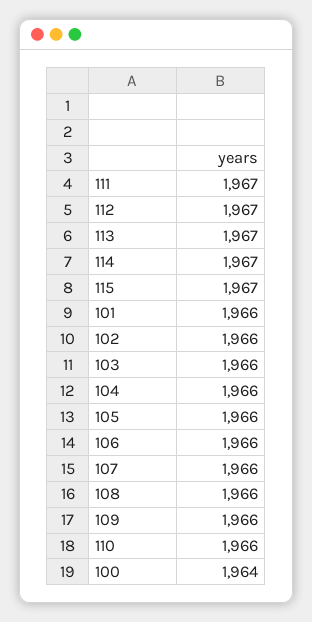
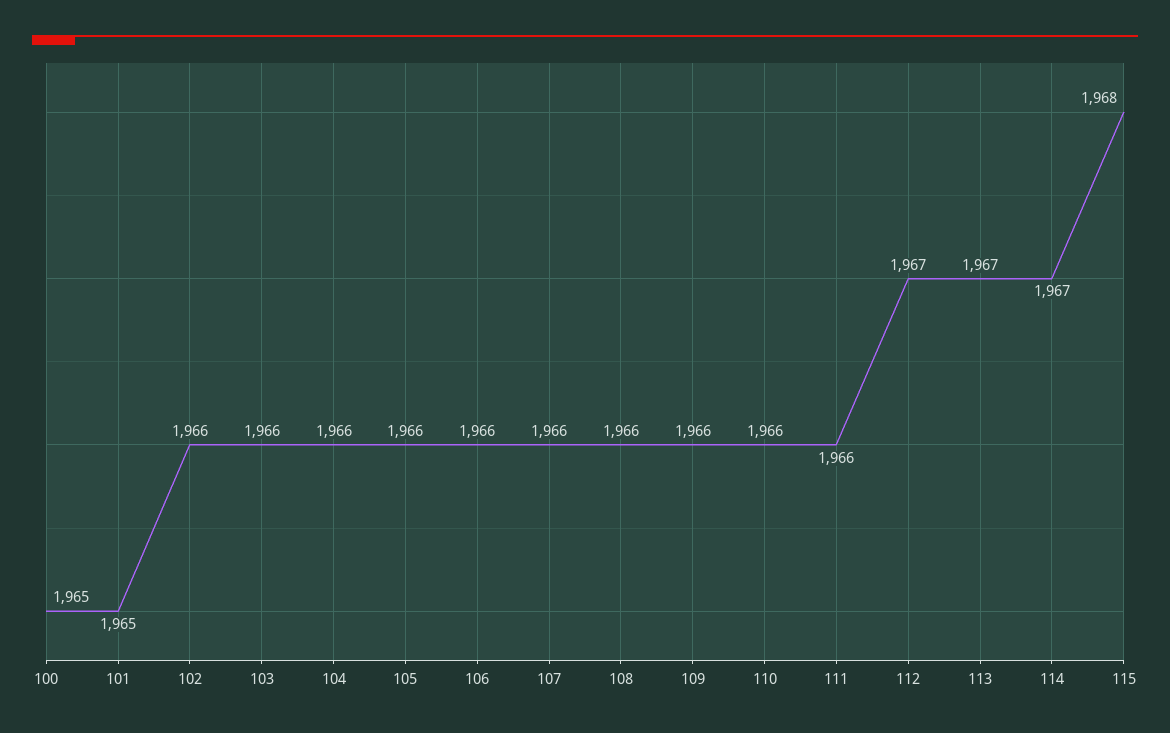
  {
-   "111": 1967,
+   "111": 1966,
    "112": 1967,
    "113": 1967,
    "114": 1967,
-   "115": 1967,
+   "115": 1968,
-   "101": 1966,
+   "101": 1965,
    "102": 1966,
    "103": 1966,
    "104": 1966,
    "105": 1966,
    "106": 1966,
    "107": 1966,
    "108": 1966,
    "109": 1966,
    "110": 1966,
-   "100": 1964
+   "100": 1965
  }

